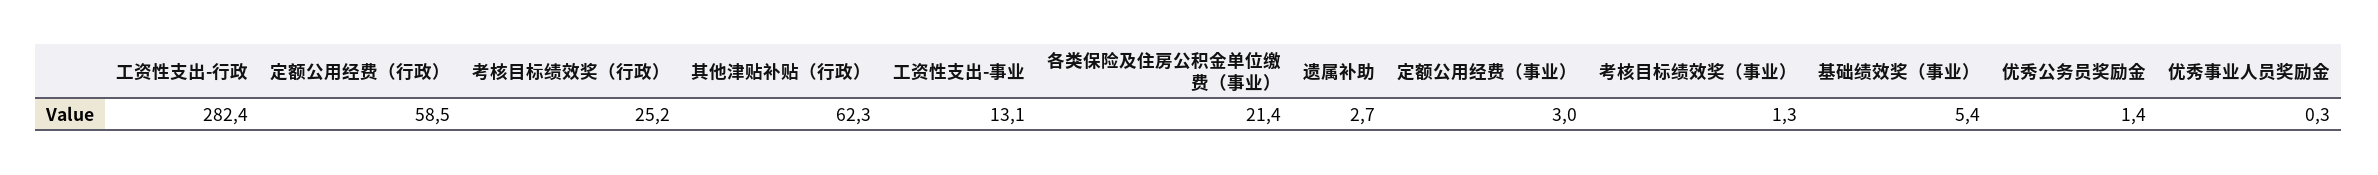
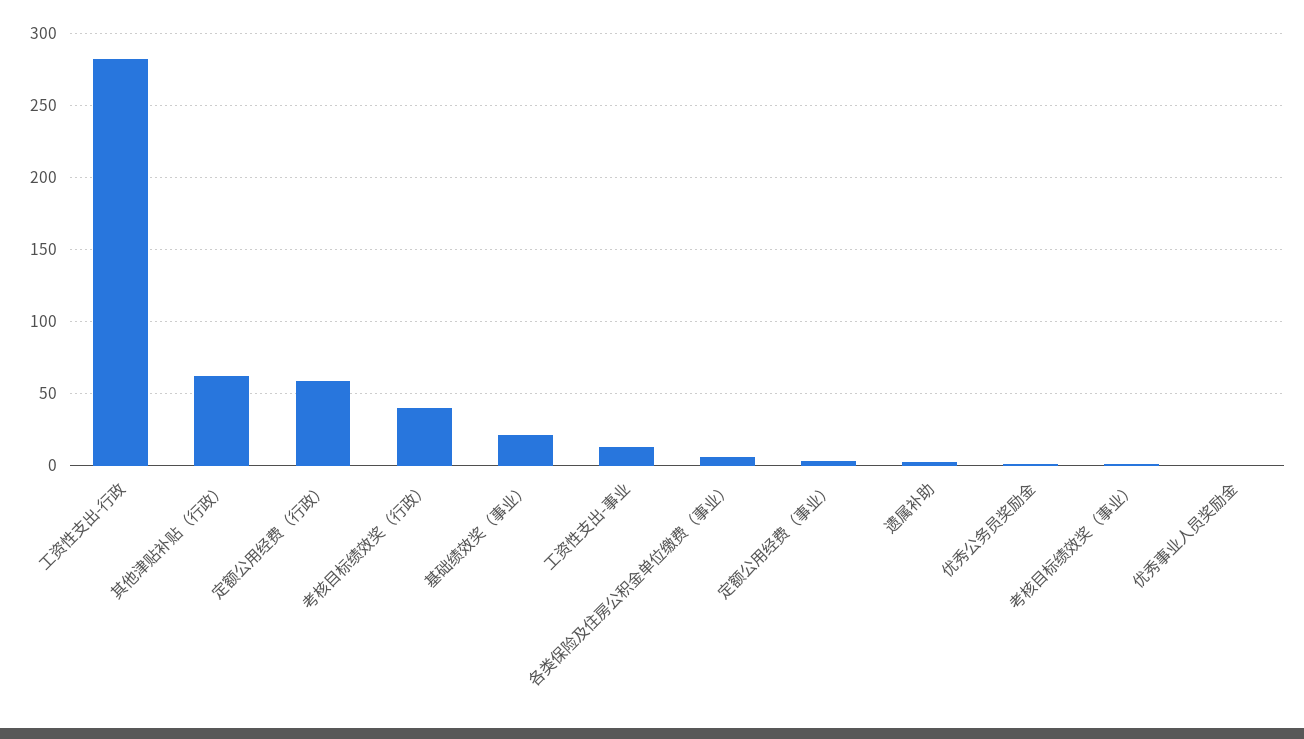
  {
    "工资性支出-行政": 282.4,
    "定额公用经费（行政）": 58.5,
-   "考核目标绩效奖（行政）": 25.2,
+   "考核目标绩效奖（行政）": 40,
    "其他津贴补贴（行政）": 62.3,
    "工资性支出-事业": 13.1,
-   "各类保险及住房公积金单位缴费（事业）": 21.4,
+   "各类保险及住房公积金单位缴费（事业）": 5,
    "遗属补助": 2.7,
    "定额公用经费（事业）": 3,
    "考核目标绩效奖（事业）": 1.3,
-   "基础绩效奖（事业）": 5.4,
+   "基础绩效奖（事业）": 20,
    "优秀公务员奖励金": 1.4,
    "优秀事业人员奖励金": 0.3
  }

